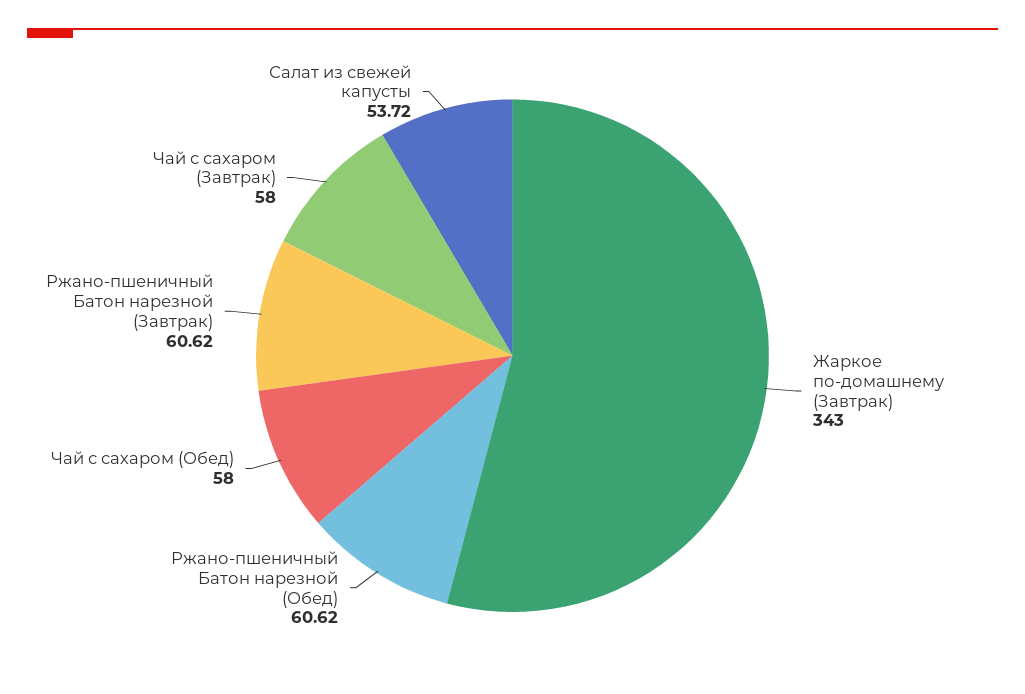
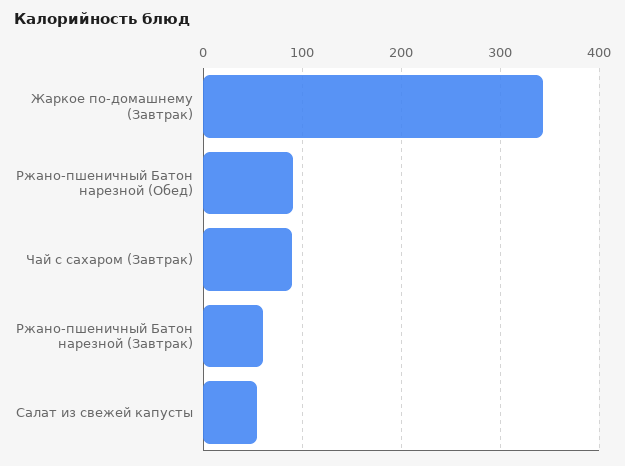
  {
    "Жаркое по-домашнему (Завтрак)": 343,
-   "Ржано-пшеничный Батон нарезной (Обед)": 60.62,
+   "Ржано-пшеничный Батон нарезной (Обед)": 90,
-   "Чай с сахаром (Обед)": 58,
    "Ржано-пшеничный Батон нарезной (Завтрак)": 60.62,
-   "Чай с сахаром (Завтрак)": 58,
+   "Чай с сахаром (Завтрак)": 90,
    "Салат из свежей капусты": 53.72
  }

